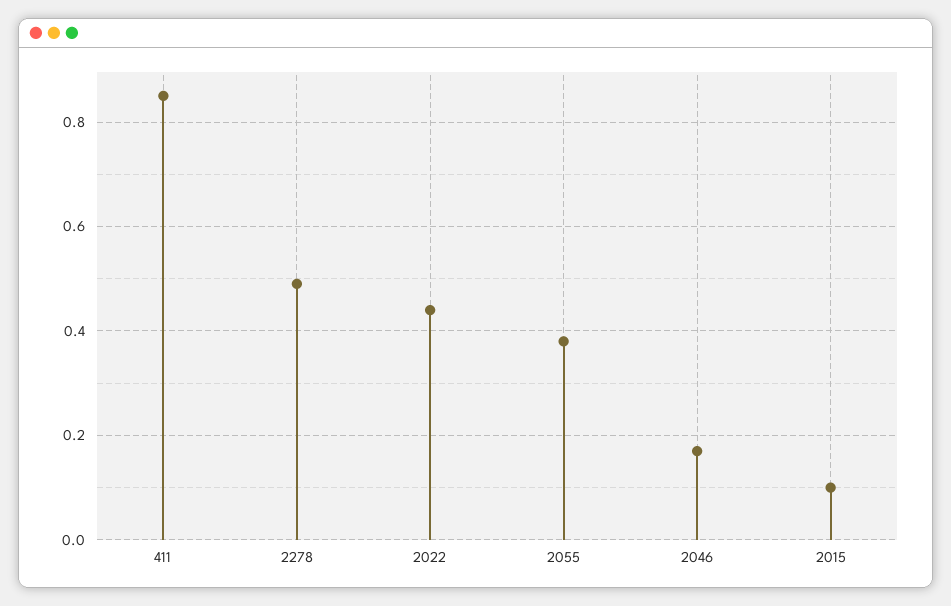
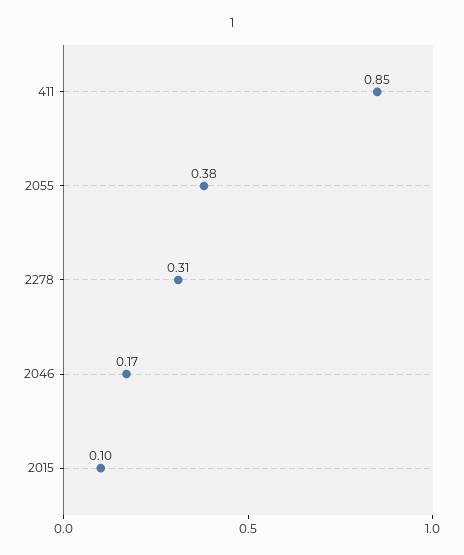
  {
    "411": 0.85,
-   "2278": 0.5,
+   "2278": 0.31,
-   "2022": 0.45,
    "2055": 0.38,
    "2046": 0.17,
    "2015": 0.1
  }

